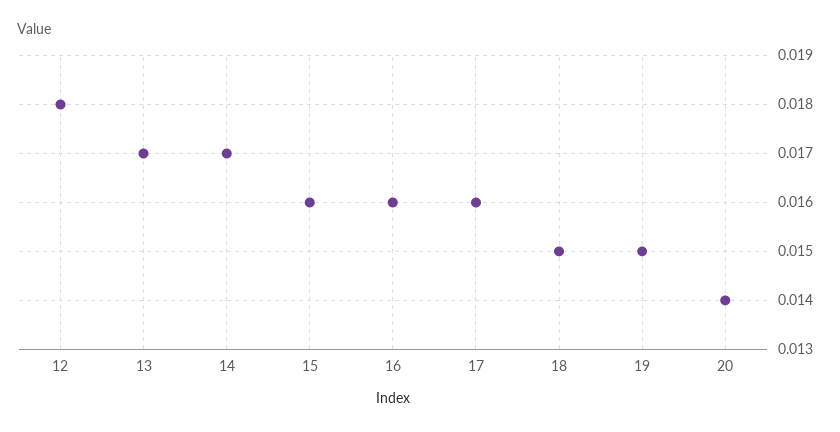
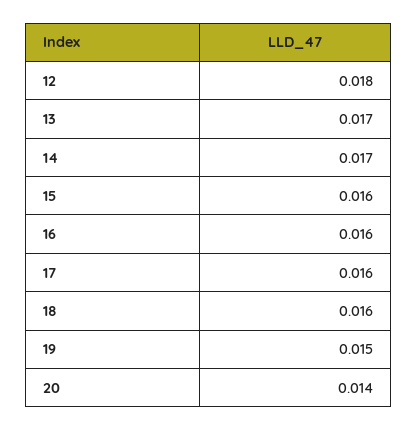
  {
    "12": 0.018,
    "13": 0.017,
    "14": 0.017,
    "15": 0.016,
    "16": 0.016,
    "17": 0.016,
-   "18": 0.015,
+   "18": 0.016,
    "19": 0.015,
    "20": 0.014
  }

